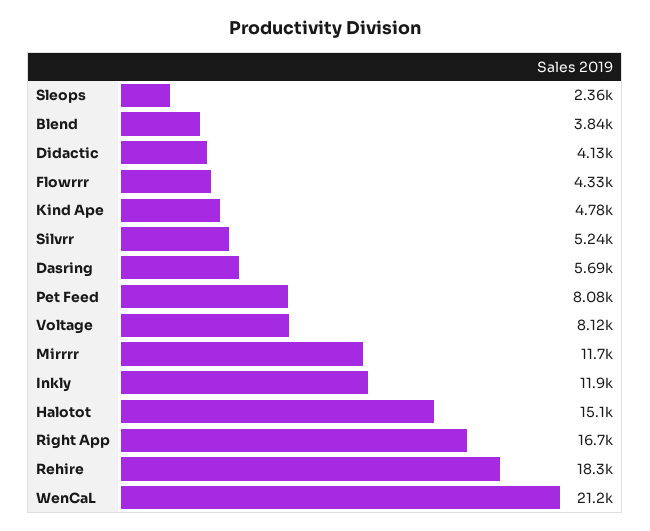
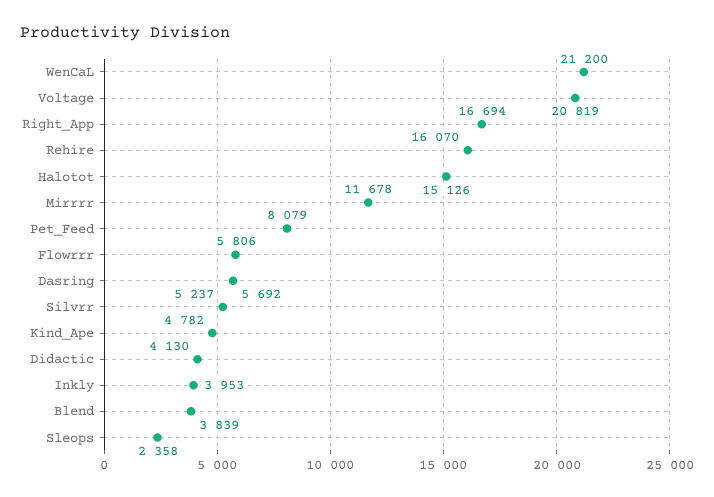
  {
    "Sleops": 2358,
    "Blend": 3839,
    "Didactic": 4130,
-   "Flowrrr": 4330,
+   "Flowrrr": 5806,
    "Kind Ape": 4782,
    "Silvrr": 5237,
    "Dasring": 5692,
    "Pet Feed": 8079,
-   "Voltage": 8120,
+   "Voltage": 20819,
    "Mirrrr": 11678,
-   "Inkly": 11900,
+   "Inkly": 3953,
    "Halotot": 15126,
    "Right App": 16694,
-   "Rehire": 18300,
+   "Rehire": 16070,
    "WenCaL": 21200
  }

